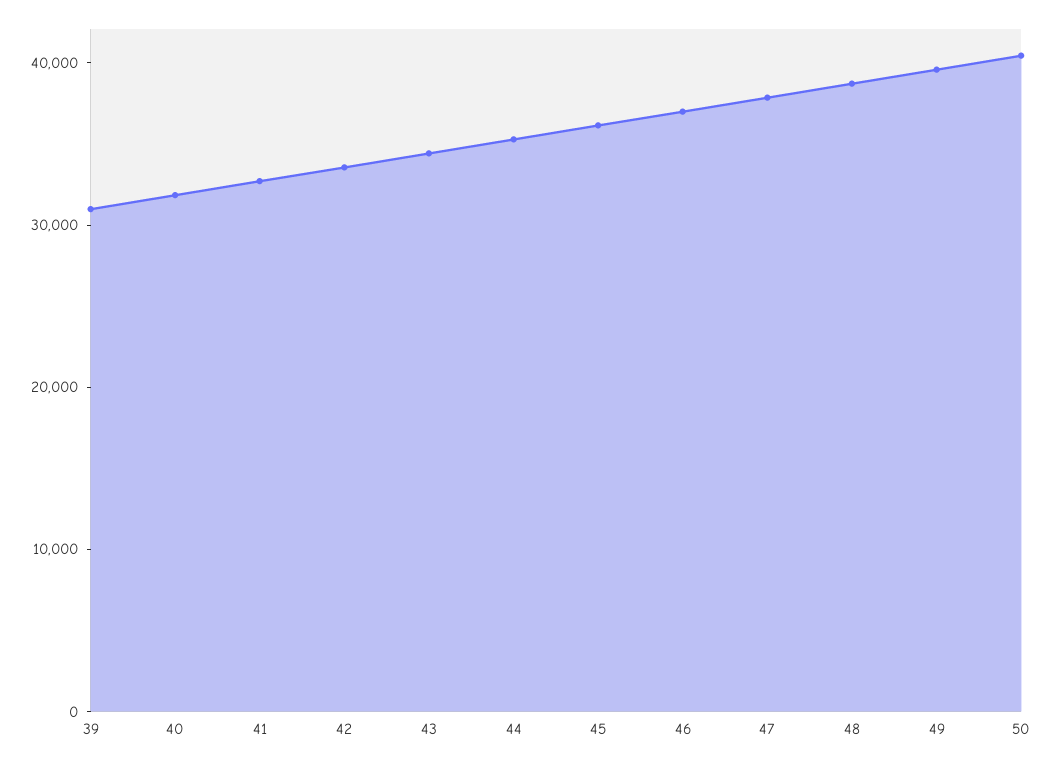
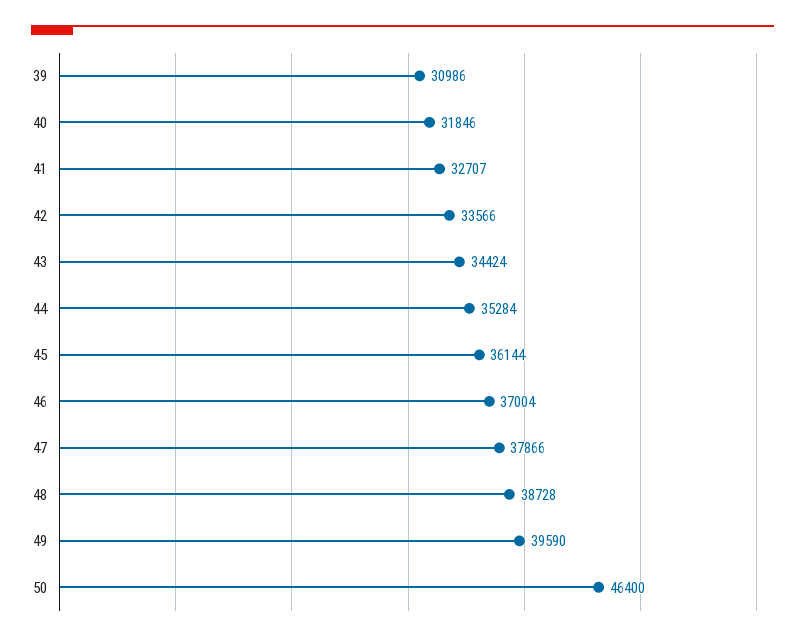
  {
    "39": 30986,
    "40": 31846,
    "41": 32707,
    "42": 33566,
    "43": 34424,
    "44": 35284,
    "45": 36144,
    "46": 37004,
    "47": 37866,
    "48": 38728,
    "49": 39590,
-   "50": 40000
+   "50": 46400
  }

